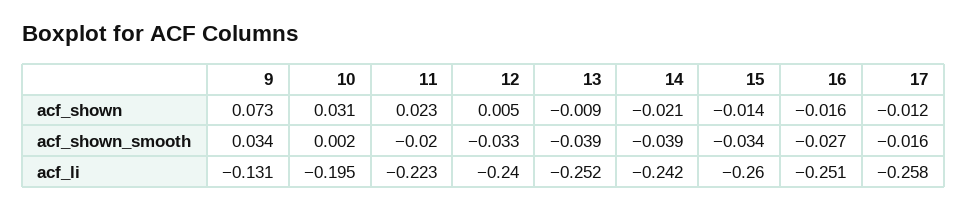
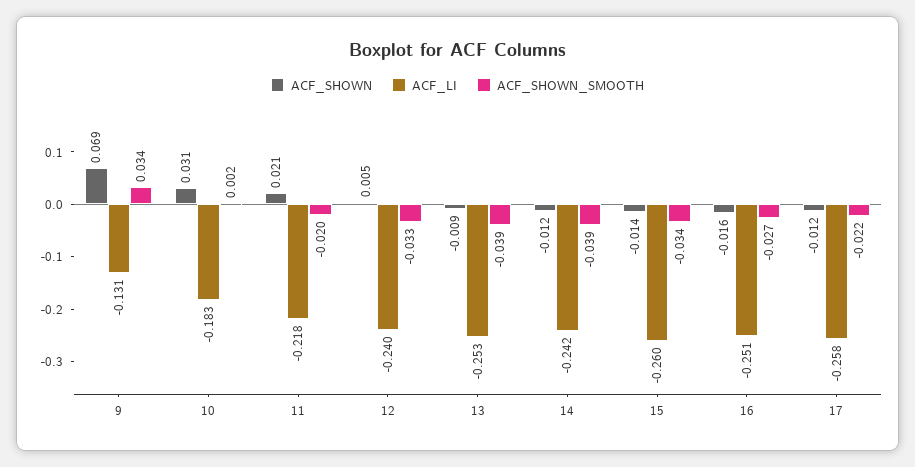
  {
    "acf_shown": {
-     "9": 0.073,
+     "9": 0.069,
      "10": 0.031,
-     "11": 0.023,
+     "11": 0.021,
      "12": 0.005,
      "13": -0.009,
-     "14": -0.021,
+     "14": -0.012,
      "15": -0.014,
      "16": -0.016,
      "17": -0.012
    },
    "acf_shown_smooth": {
      "9": 0.034,
      "10": 0.002,
      "11": -0.02,
      "12": -0.033,
      "13": -0.039,
      "14": -0.039,
      "15": -0.034,
      "16": -0.027,
-     "17": -0.016
+     "17": -0.022
    },
    "acf_li": {
      "9": -0.131,
-     "10": -0.195,
+     "10": -0.183,
-     "11": -0.223,
+     "11": -0.218,
      "12": -0.24,
-     "13": -0.252,
+     "13": -0.253,
      "14": -0.242,
      "15": -0.26,
      "16": -0.251,
      "17": -0.258
    }
  }

